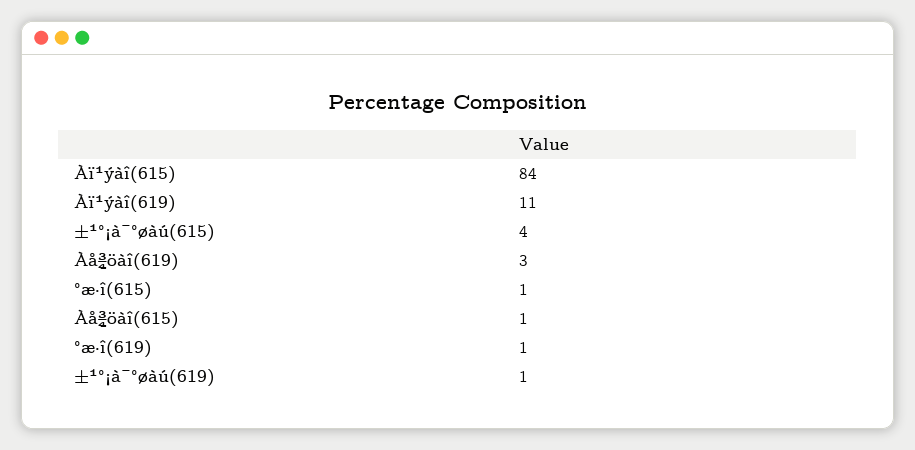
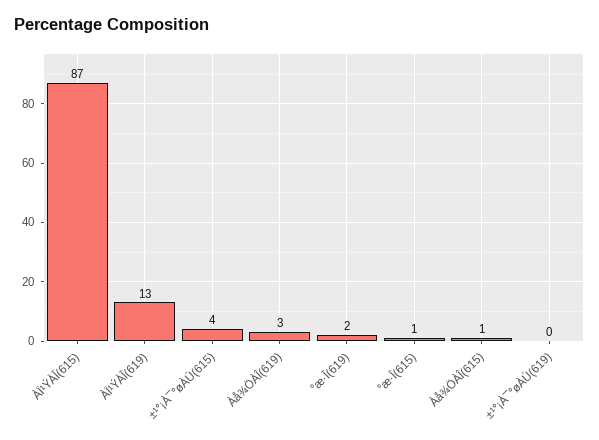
  {
-   "Àï¹ýàî(615)": 84,
+   "Àï¹ýàî(615)": 87,
-   "Àï¹ýàî(619)": 11,
+   "Àï¹ýàî(619)": 13,
    "±¹°¡à¯°øàú(615)": 4,
    "Àå¾öàî(619)": 3,
    "°æ·î(615)": 1,
    "Àå¾öàî(615)": 1,
-   "°æ·î(619)": 1,
+   "°æ·î(619)": 2,
-   "±¹°¡à¯°øàú(619)": 1
+   "±¹°¡à¯°øàú(619)": 0
  }

